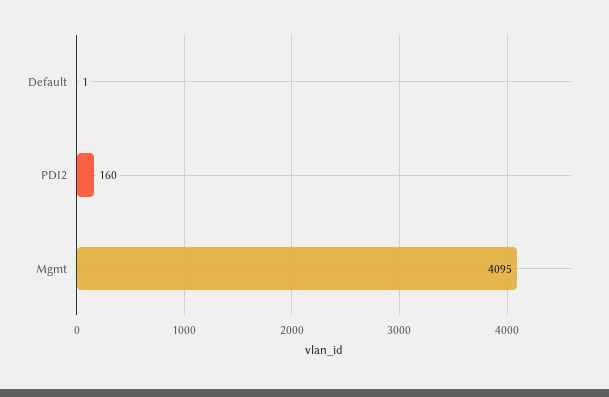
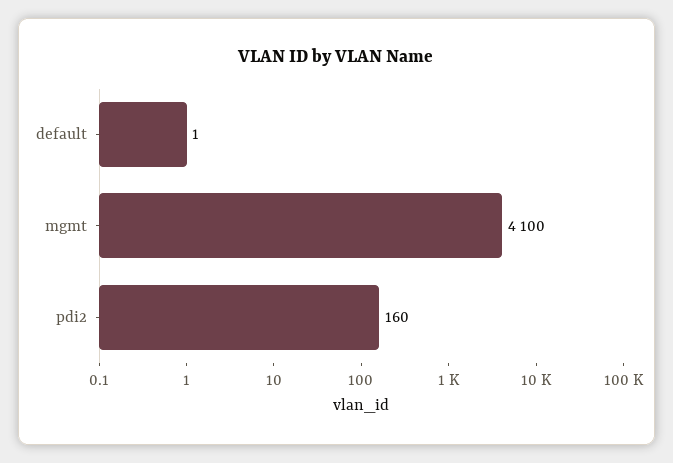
  {
    "Default": 1,
    "PDI2": 160,
-   "Mgmt": 4095
+   "Mgmt": 4100
  }

